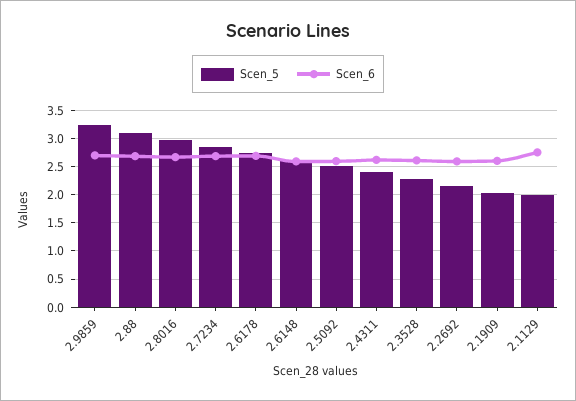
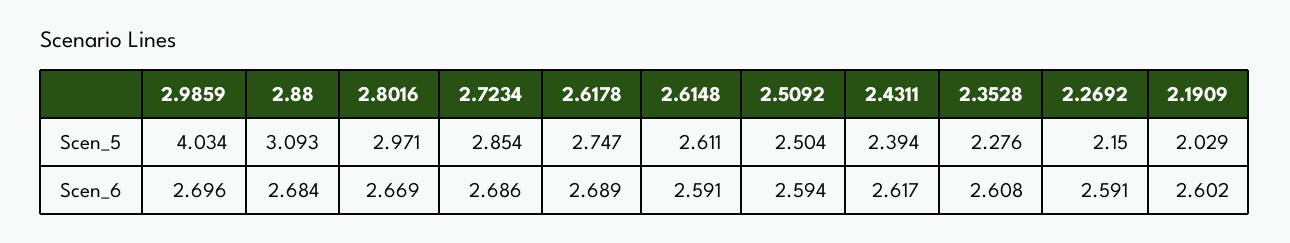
  {
    "Scen_5": {
-     "2.9859": 3.25,
+     "2.9859": 4.034,
      "2.88": 3.093,
      "2.8016": 2.971,
      "2.7234": 2.854,
      "2.6178": 2.747,
      "2.6148": 2.611,
      "2.5092": 2.504,
      "2.4311": 2.394,
      "2.3528": 2.276,
      "2.2692": 2.15,
-     "2.1909": 2.029,
+     "2.1909": 2.029
-     "2.1129": 2
    },
    "Scen_6": {
      "2.9859": 2.696,
      "2.88": 2.684,
      "2.8016": 2.669,
      "2.7234": 2.686,
      "2.6178": 2.689,
      "2.6148": 2.591,
      "2.5092": 2.594,
      "2.4311": 2.617,
      "2.3528": 2.608,
      "2.2692": 2.591,
-     "2.1909": 2.602,
+     "2.1909": 2.602
-     "2.1129": 2.75
    }
  }

